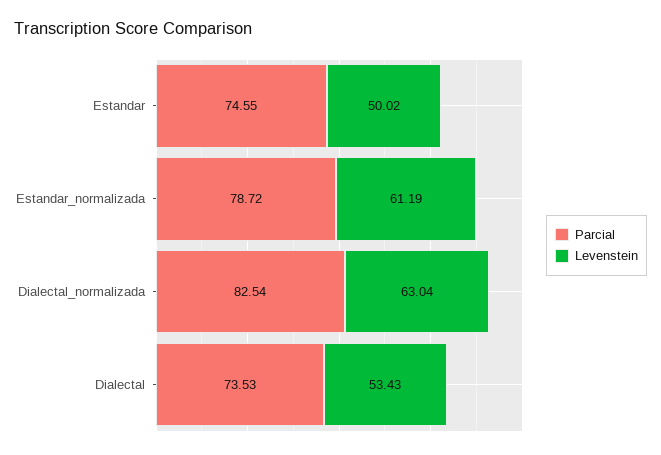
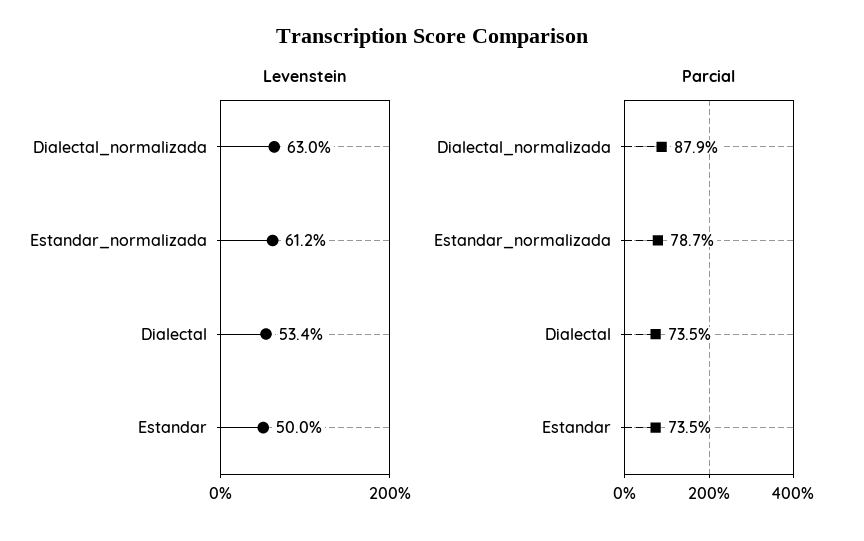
  {
    "Parcial": {
-     "Estandar": 74.55,
+     "Estandar": 73.5,
      "Estandar_normalizada": 78.72,
-     "Dialectal_normalizada": 82.54,
+     "Dialectal_normalizada": 87.9,
      "Dialectal": 73.53
    },
    "Levenstein": {
      "Estandar": 50.02,
      "Estandar_normalizada": 61.19,
      "Dialectal_normalizada": 63.04,
      "Dialectal": 53.43
    }
  }

